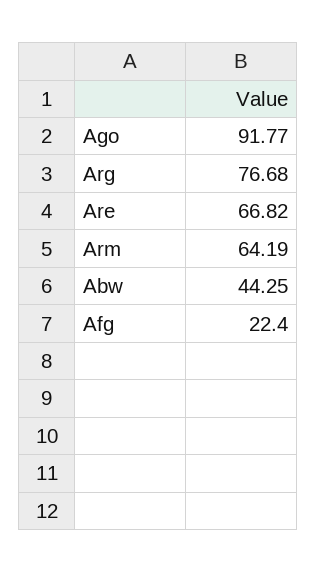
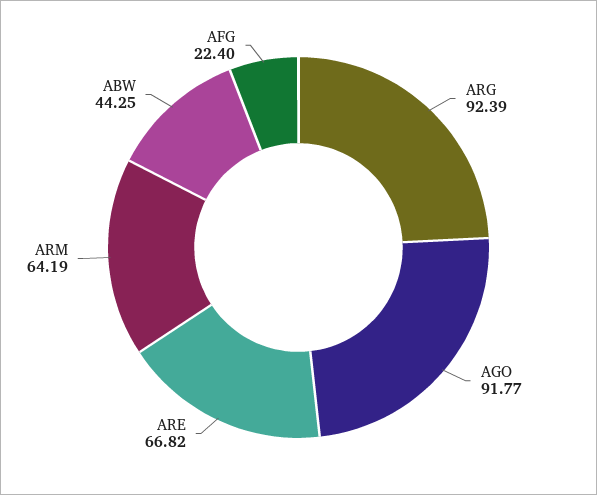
  {
    "Ago": 91.77,
-   "Arg": 76.68,
+   "Arg": 92.39,
    "Are": 66.82,
    "Arm": 64.19,
    "Abw": 44.25,
    "Afg": 22.4
  }

